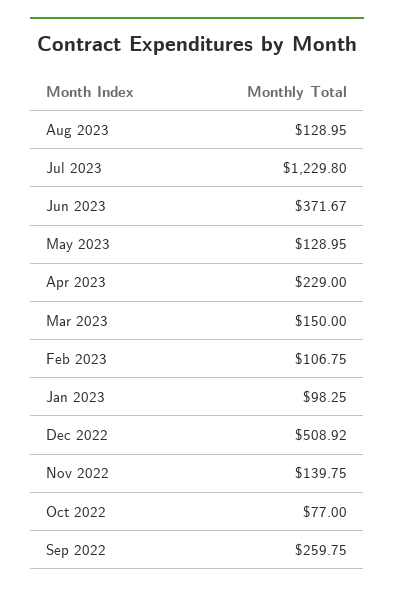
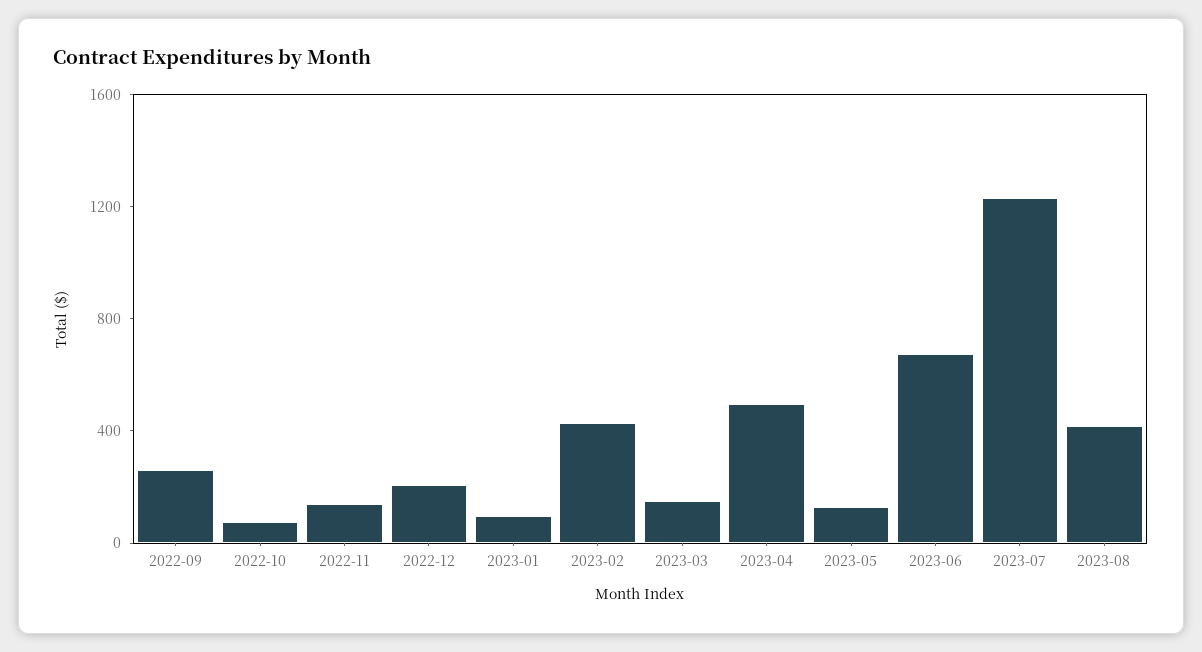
  {
-   "Aug 2023": 128.95,
+   "Aug 2023": 400,
    "Jul 2023": 1229.8,
-   "Jun 2023": 371.67,
+   "Jun 2023": 700,
    "May 2023": 128.95,
-   "Apr 2023": 229,
+   "Apr 2023": 500,
    "Mar 2023": 150,
-   "Feb 2023": 106.75,
+   "Feb 2023": 400,
    "Jan 2023": 98.25,
-   "Dec 2022": 508.92,
+   "Dec 2022": 200,
    "Nov 2022": 139.75,
    "Oct 2022": 77,
    "Sep 2022": 259.75
  }

